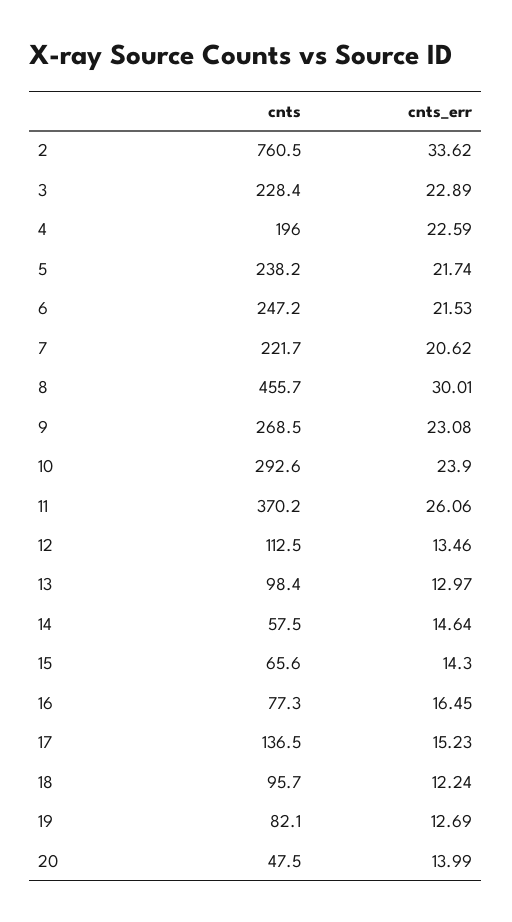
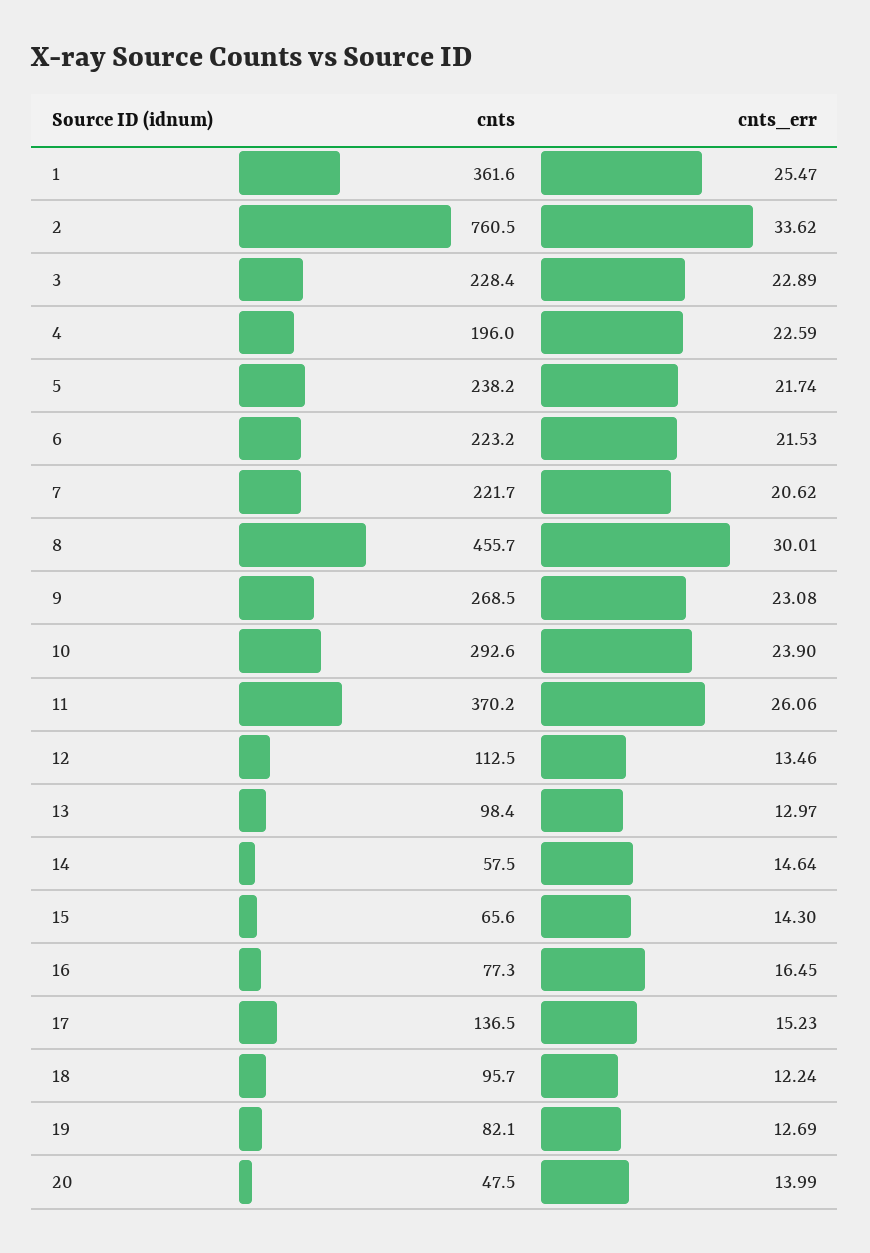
  {
    "cnts": {
      "2": 760.5,
      "3": 228.4,
      "4": 196,
      "5": 238.2,
-     "6": 247.2,
+     "6": 223.2,
      "7": 221.7,
      "8": 455.7,
      "9": 268.5,
      "10": 292.6,
      "11": 370.2,
      "12": 112.5,
      "13": 98.4,
      "14": 57.5,
      "15": 65.6,
      "16": 77.3,
      "17": 136.5,
      "18": 95.7,
      "19": 82.1,
-     "20": 47.5
+     "20": 47.5,
+     "1": 361.6
    },
    "cnts_err": {
      "2": 33.62,
      "3": 22.89,
      "4": 22.59,
      "5": 21.74,
      "6": 21.53,
      "7": 20.62,
      "8": 30.01,
      "9": 23.08,
      "10": 23.9,
      "11": 26.06,
      "12": 13.46,
      "13": 12.97,
      "14": 14.64,
      "15": 14.3,
      "16": 16.45,
      "17": 15.23,
      "18": 12.24,
      "19": 12.69,
-     "20": 13.99
+     "20": 13.99,
+     "1": 25.47
    }
  }

